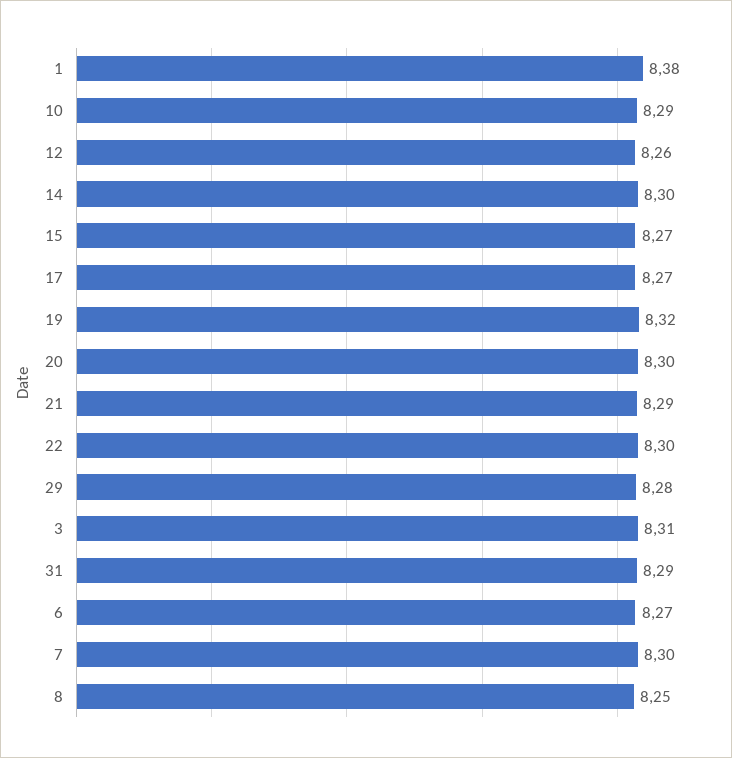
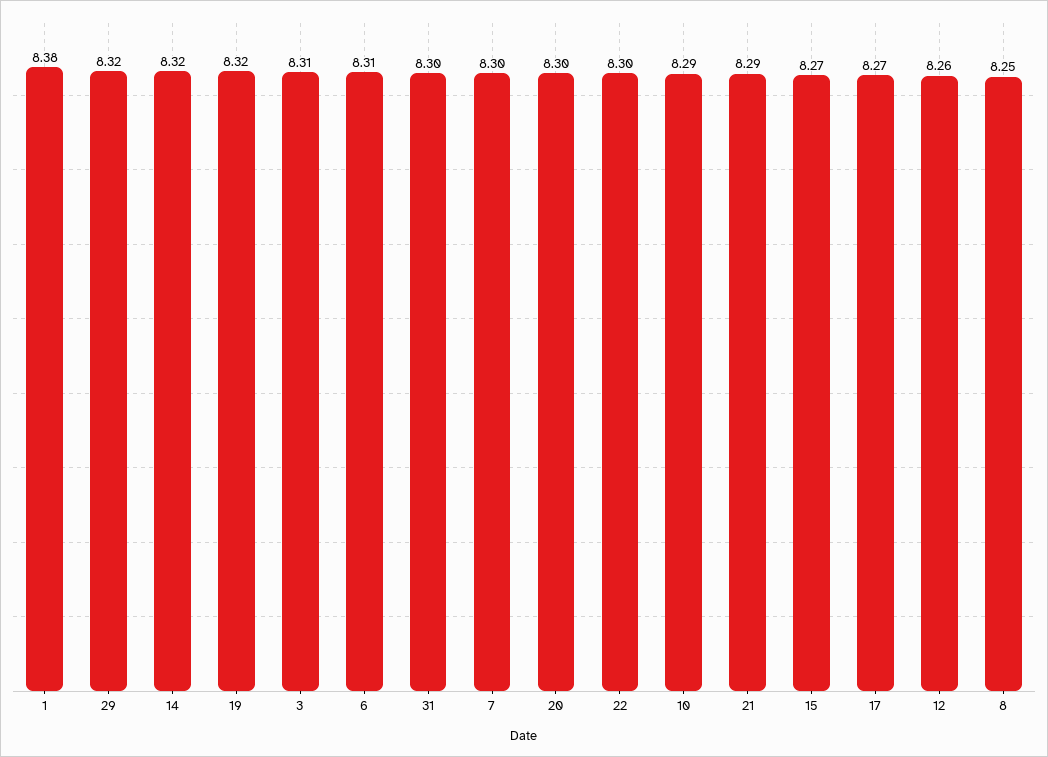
  {
    "1": 8.38,
    "10": 8.29,
    "12": 8.26,
-   "14": 8.3,
+   "14": 8.32,
    "15": 8.27,
    "17": 8.27,
    "19": 8.32,
    "20": 8.3,
    "21": 8.29,
    "22": 8.3,
-   "29": 8.28,
+   "29": 8.32,
    "3": 8.31,
-   "31": 8.29,
+   "31": 8.3,
-   "6": 8.27,
+   "6": 8.31,
    "7": 8.3,
    "8": 8.25
  }

